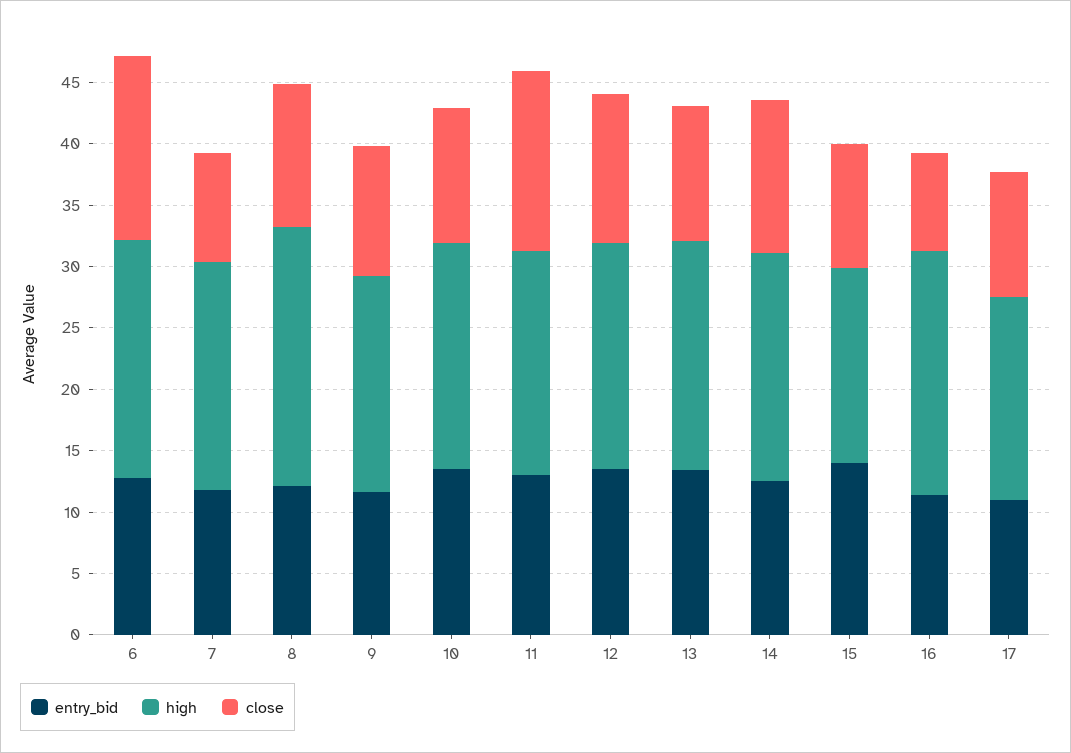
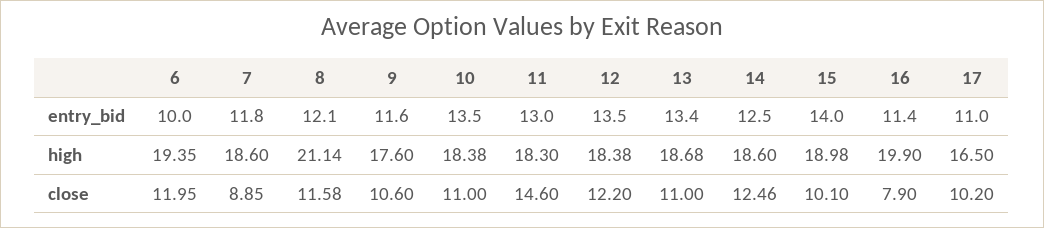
  {
    "entry_bid": {
-     "6": 13,
+     "6": 10,
      "7": 11.8,
      "8": 12.1,
      "9": 11.6,
      "10": 13.5,
      "11": 13,
      "12": 13.5,
      "13": 13.4,
      "14": 12.5,
      "15": 14,
      "16": 11.4,
      "17": 11
    },
    "high": {
      "6": 19.35,
      "7": 18.6,
      "8": 21.14,
      "9": 17.6,
      "10": 18.38,
      "11": 18.3,
      "12": 18.38,
      "13": 18.68,
      "14": 18.6,
-     "15": 16,
+     "15": 18.98,
      "16": 19.9,
      "17": 16.5
    },
    "close": {
-     "6": 15,
+     "6": 11.95,
      "7": 8.85,
      "8": 11.58,
      "9": 10.6,
      "10": 11,
      "11": 14.6,
      "12": 12.2,
      "13": 11,
      "14": 12.46,
      "15": 10.1,
      "16": 7.9,
      "17": 10.2
    }
  }

